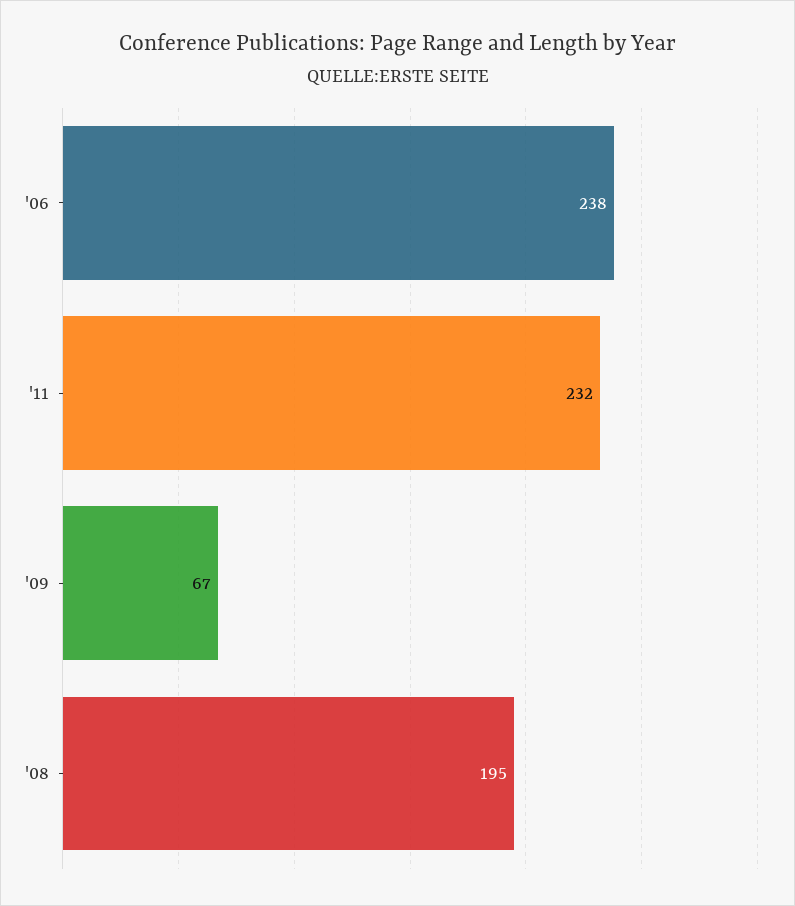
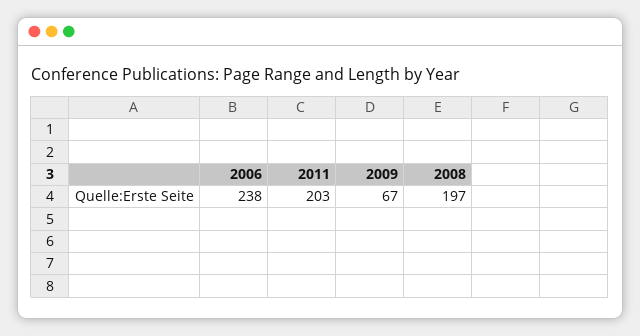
  {
    "'06": 238,
-   "'11": 232,
+   "'11": 203,
    "'09": 67,
-   "'08": 195
+   "'08": 197
  }

